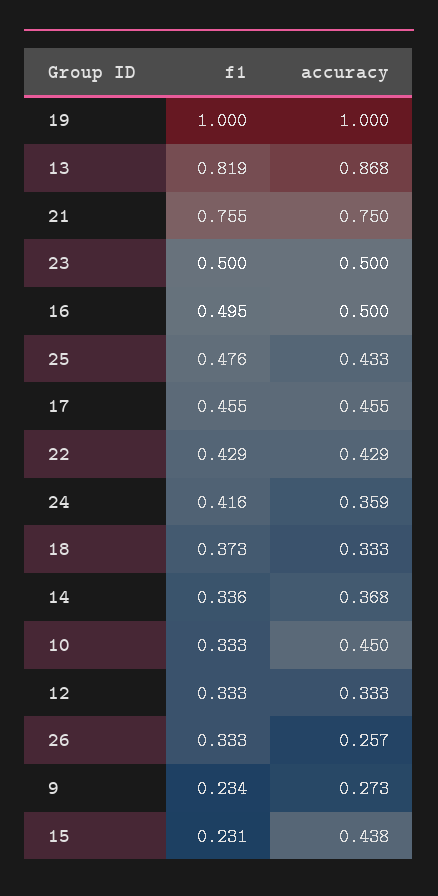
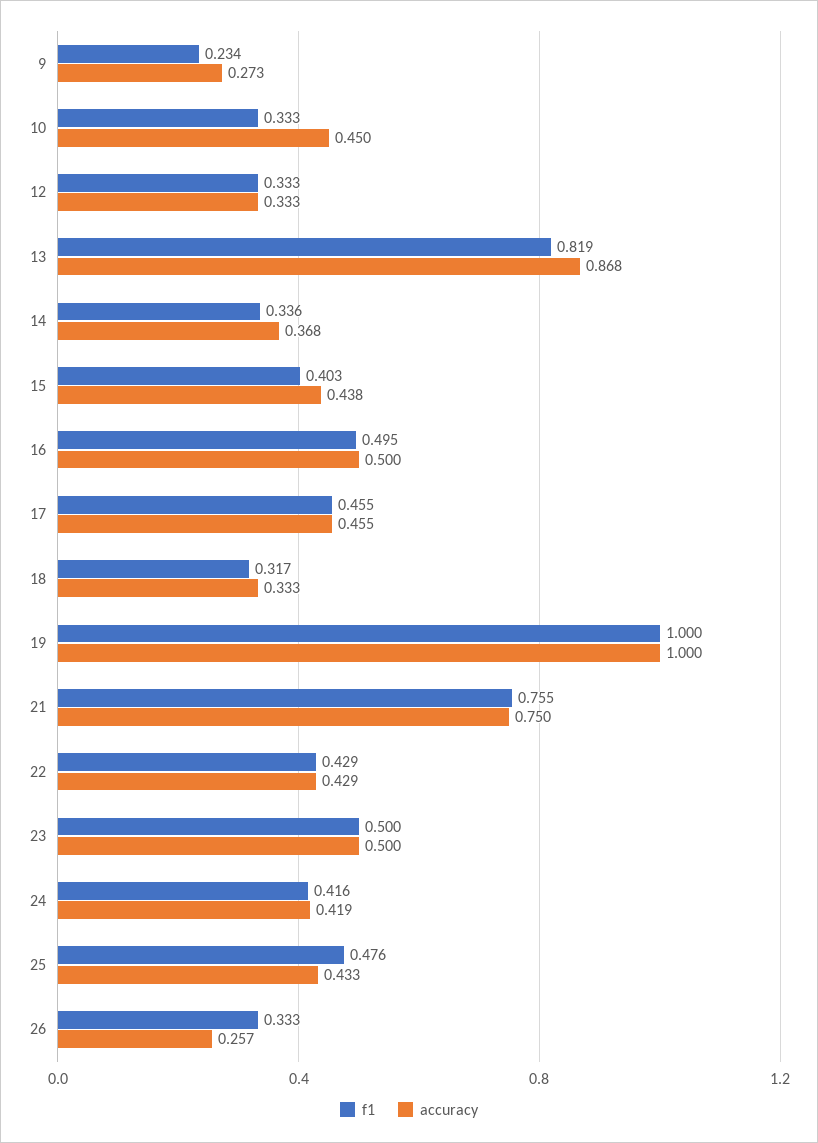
  {
    "f1": {
      "19": 1,
      "13": 0.819,
      "21": 0.755,
      "23": 0.5,
      "16": 0.495,
      "25": 0.476,
      "17": 0.455,
      "22": 0.429,
      "24": 0.416,
-     "18": 0.373,
+     "18": 0.317,
      "14": 0.336,
      "10": 0.333,
      "12": 0.333,
      "26": 0.333,
      "9": 0.234,
-     "15": 0.231
+     "15": 0.403
    },
    "accuracy": {
      "19": 1,
      "13": 0.868,
      "21": 0.75,
      "23": 0.5,
      "16": 0.5,
      "25": 0.433,
      "17": 0.455,
      "22": 0.429,
-     "24": 0.359,
+     "24": 0.419,
      "18": 0.333,
      "14": 0.368,
      "10": 0.45,
      "12": 0.333,
      "26": 0.257,
      "9": 0.273,
      "15": 0.438
    }
  }

